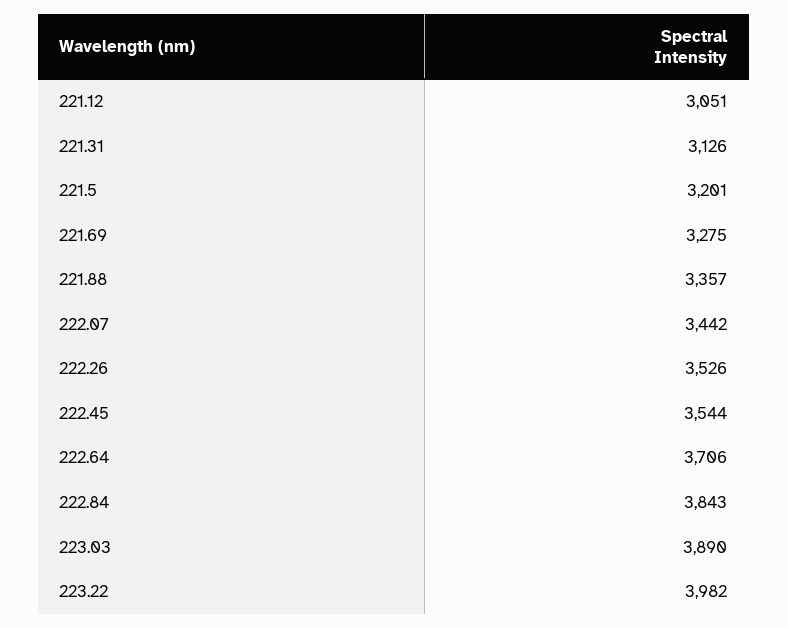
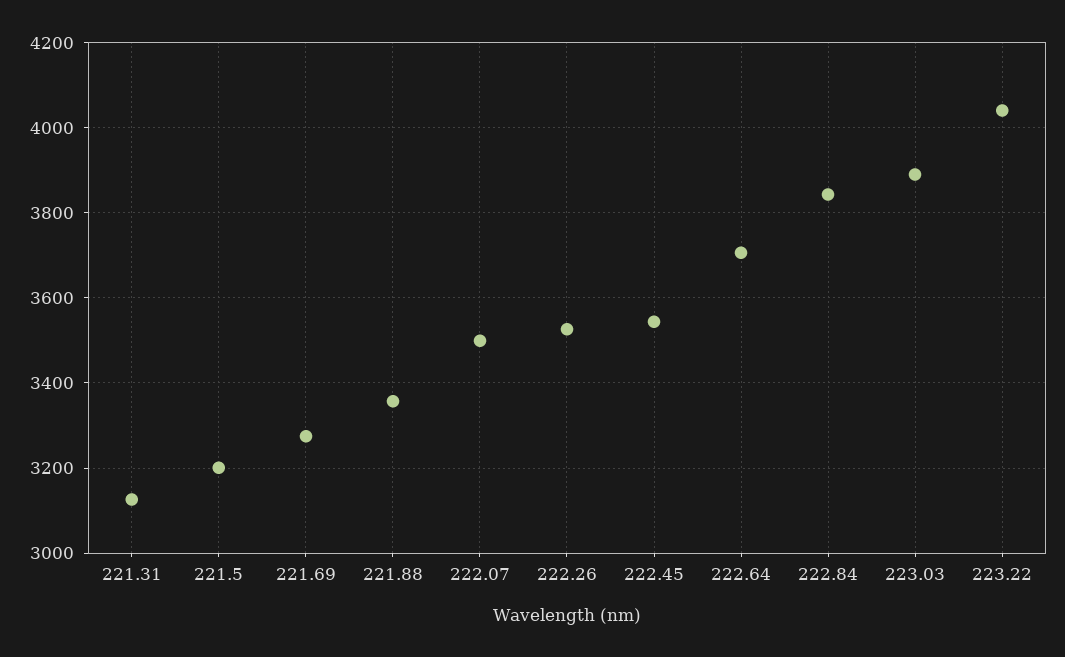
  {
-   "221.12": 3051,
    "221.31": 3126,
    "221.5": 3201,
    "221.69": 3275,
    "221.88": 3357,
-   "222.07": 3442,
+   "222.07": 3500,
    "222.26": 3526,
    "222.45": 3544,
    "222.64": 3706,
    "222.84": 3843,
    "223.03": 3890,
-   "223.22": 3982
+   "223.22": 4040
  }

